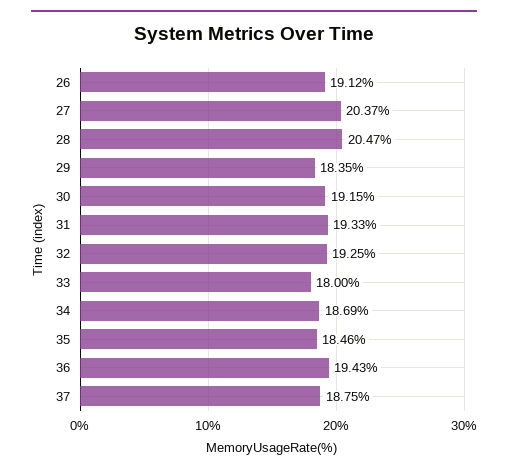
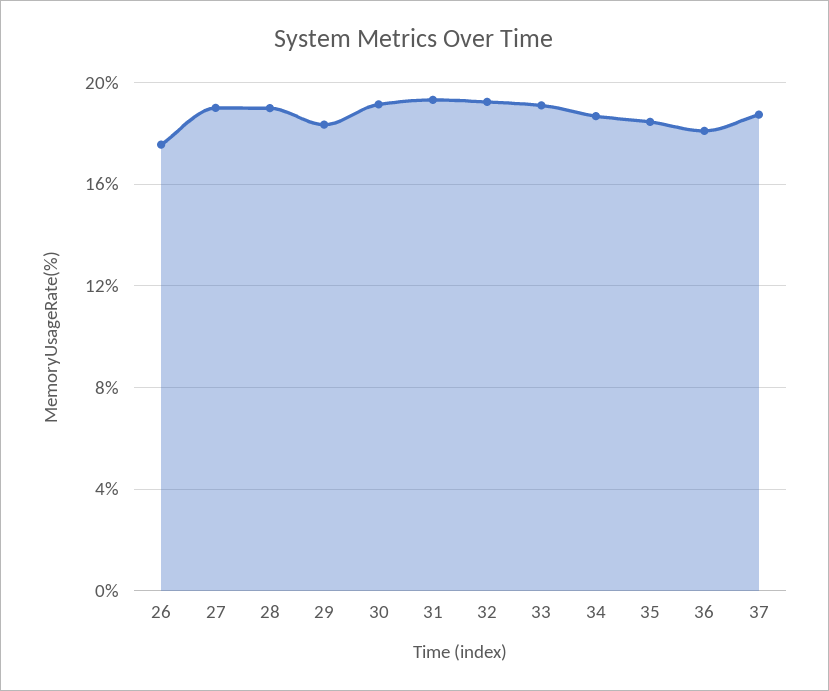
  {
-   "26": 19.12,
+   "26": 17.5,
-   "27": 20.37,
+   "27": 19,
-   "28": 20.47,
+   "28": 19,
    "29": 18.35,
    "30": 19.15,
    "31": 19.33,
    "32": 19.25,
-   "33": 18,
+   "33": 19,
    "34": 18.69,
    "35": 18.46,
-   "36": 19.43,
+   "36": 18,
    "37": 18.75
  }

